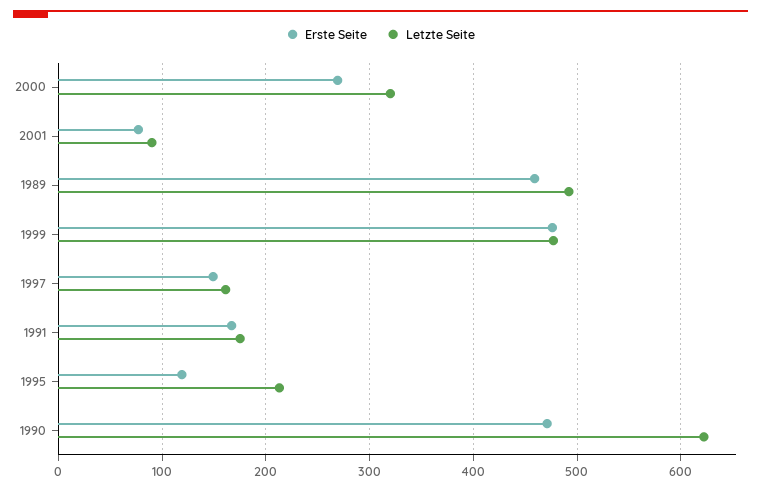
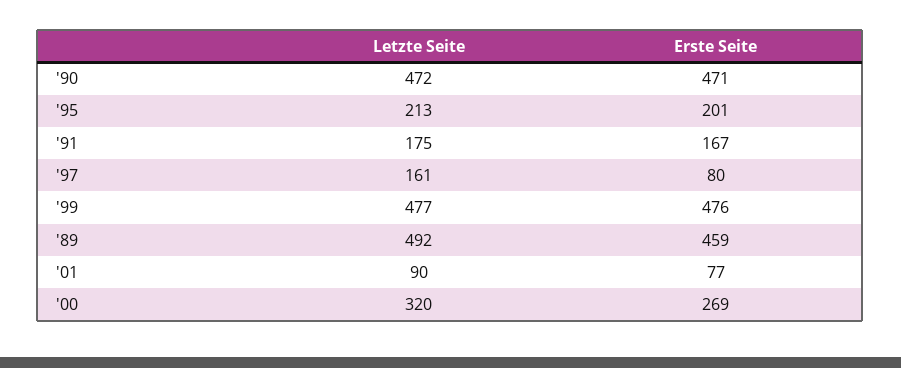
  {
    "Erste Seite": {
      "2000": 269,
      "2001": 77,
      "1989": 459,
      "1999": 476,
-     "1997": 150,
+     "1997": 80,
      "1991": 167,
-     "1995": 120,
+     "1995": 201,
      "1990": 471
    },
    "Letzte Seite": {
      "2000": 320,
      "2001": 90,
      "1989": 492,
      "1999": 477,
      "1997": 161,
      "1991": 175,
      "1995": 213,
-     "1990": 620
+     "1990": 472
    }
  }

